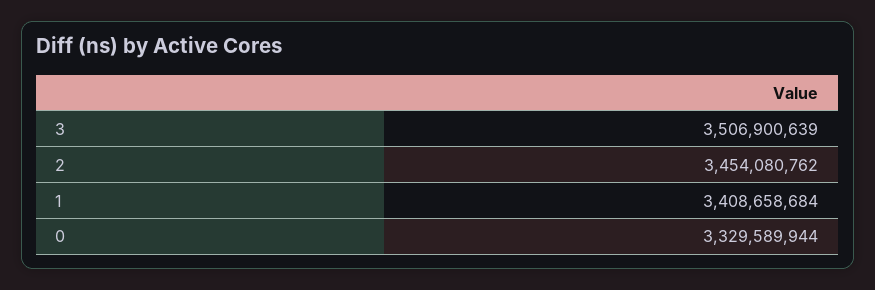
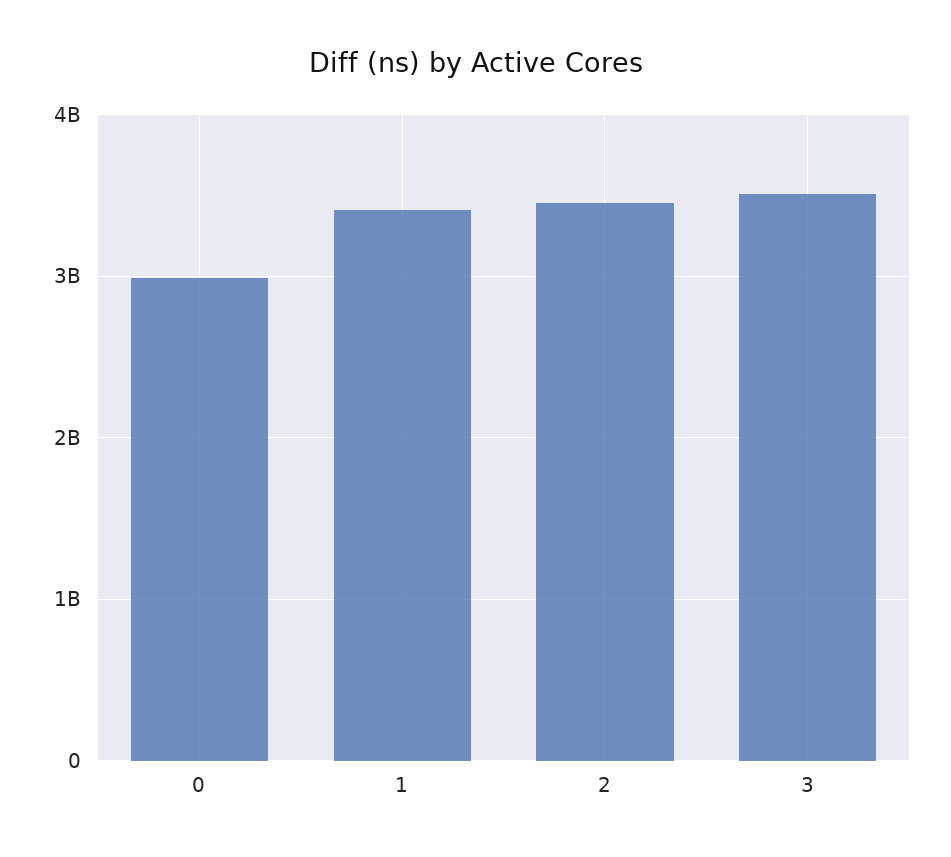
  {
    "3": 3506900639,
    "2": 3454080762,
    "1": 3408658684,
-   "0": 3329589944
+   "0": 3000000000
  }

